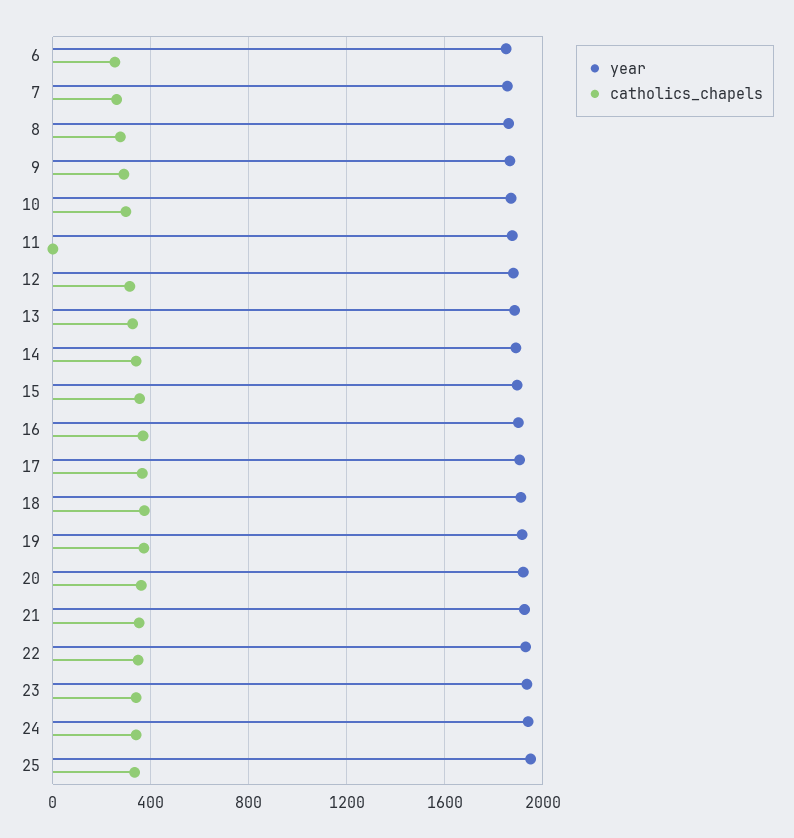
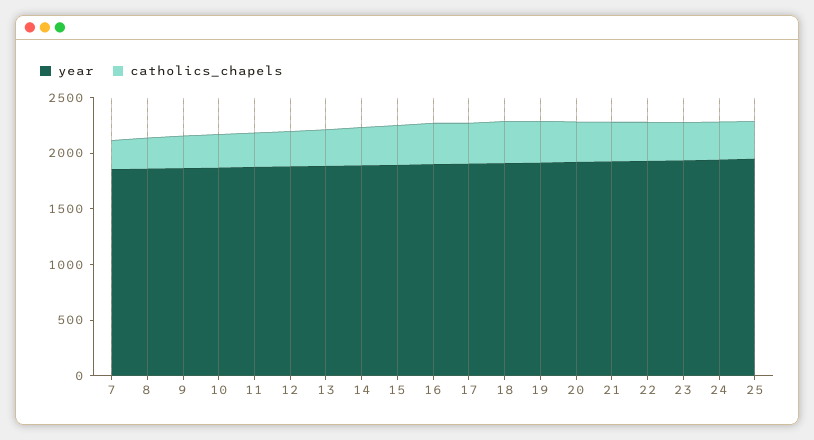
  {
    "year": {
-     "6": 1850,
      "7": 1850,
      "8": 1850,
      "9": 1850,
      "10": 1850,
      "11": 1900,
      "12": 1900,
      "13": 1900,
      "14": 1900,
      "15": 1900,
      "16": 1900,
      "17": 1900,
      "18": 1900,
      "19": 1900,
      "20": 1900,
      "21": 1950,
      "22": 1950,
      "23": 1950,
      "24": 1950,
      "25": 1950
    },
    "catholics_chapels": {
-     "6": 250,
      "7": 250,
      "8": 300,
      "9": 300,
      "10": 300,
-     "11": 0,
+     "11": 300,
      "12": 300,
      "13": 350,
      "14": 350,
      "15": 350,
      "16": 350,
      "17": 350,
      "18": 350,
      "19": 350,
      "20": 350,
      "21": 350,
      "22": 350,
      "23": 350,
      "24": 350,
      "25": 350
    }
  }

